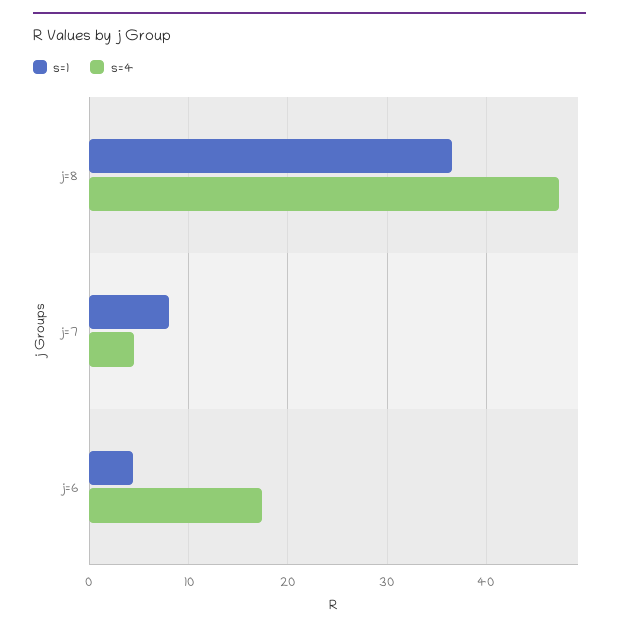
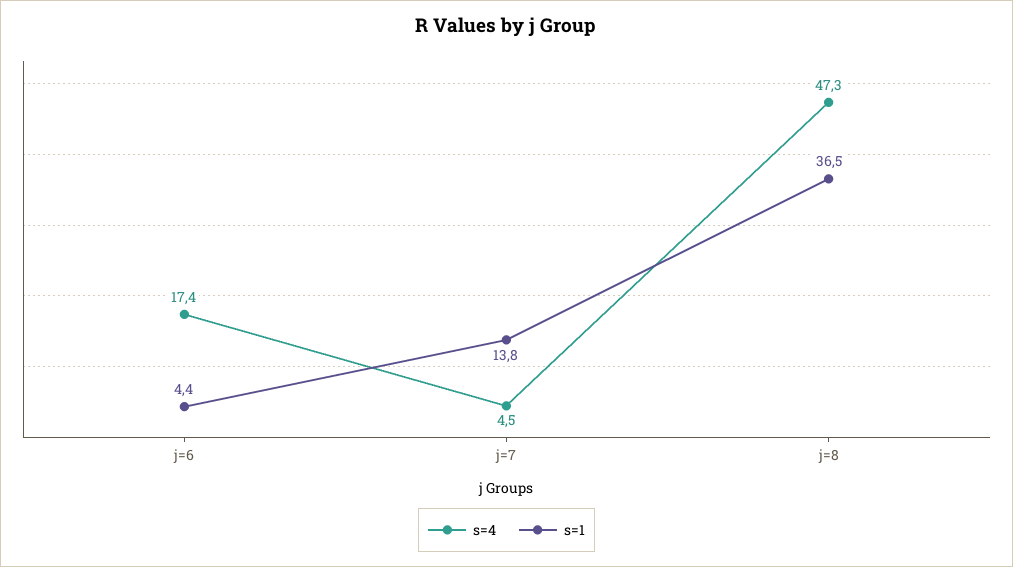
  {
    "s=1": {
      "j=8": 36.5,
-     "j=7": 8,
+     "j=7": 13.8,
      "j=6": 4.4
    },
    "s=4": {
      "j=8": 47.3,
      "j=7": 4.5,
      "j=6": 17.4
    }
  }

